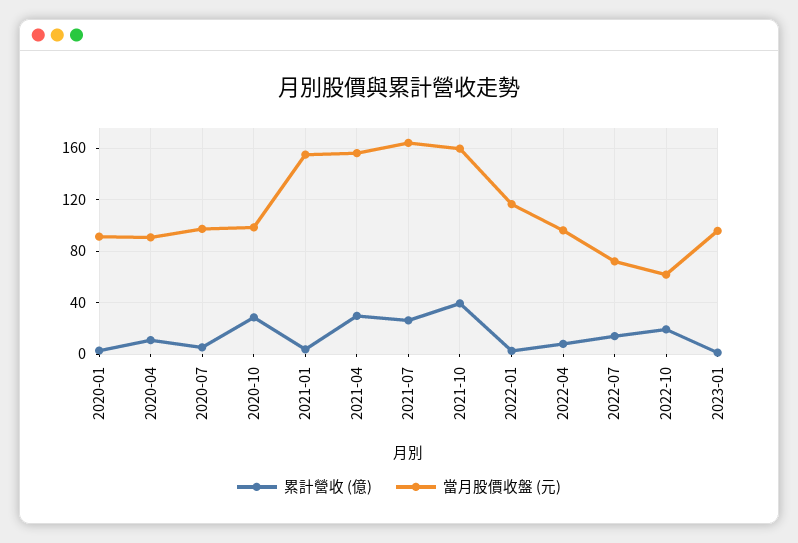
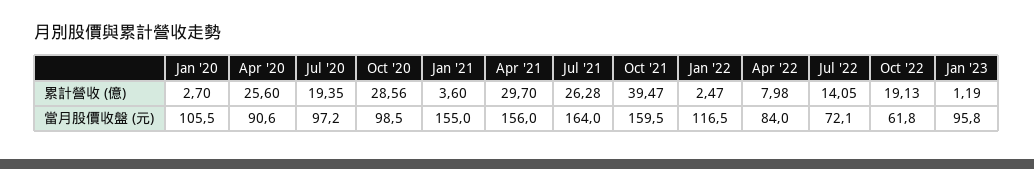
  {
    "累計營收 (億)": {
      "2020-01": 2.7,
-     "2020-04": 10,
+     "2020-04": 25.6,
-     "2020-07": 5,
+     "2020-07": 19.35,
      "2020-10": 28.56,
      "2021-01": 3.6,
      "2021-04": 29.7,
      "2021-07": 26.28,
      "2021-10": 39.47,
      "2022-01": 2.47,
      "2022-04": 7.98,
      "2022-07": 14.05,
      "2022-10": 19.13,
      "2023-01": 1.19
    },
    "當月股價收盤 (元)": {
-     "2020-01": 90,
+     "2020-01": 105.5,
      "2020-04": 90.6,
      "2020-07": 97.2,
      "2020-10": 98.5,
      "2021-01": 155,
      "2021-04": 156,
      "2021-07": 164,
      "2021-10": 159.5,
      "2022-01": 116.5,
-     "2022-04": 95,
+     "2022-04": 84,
      "2022-07": 72.1,
      "2022-10": 61.8,
      "2023-01": 95.8
    }
  }

